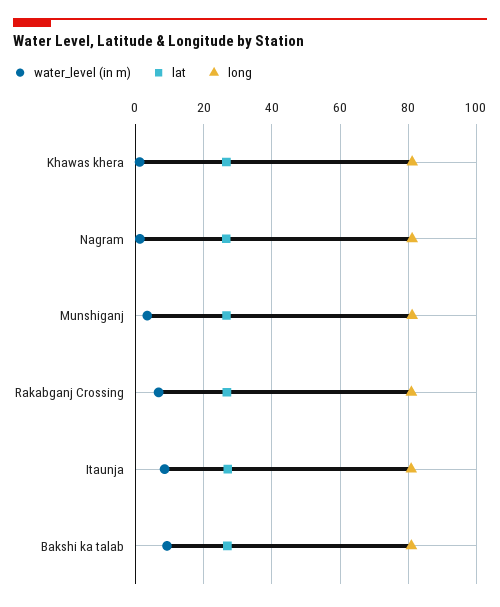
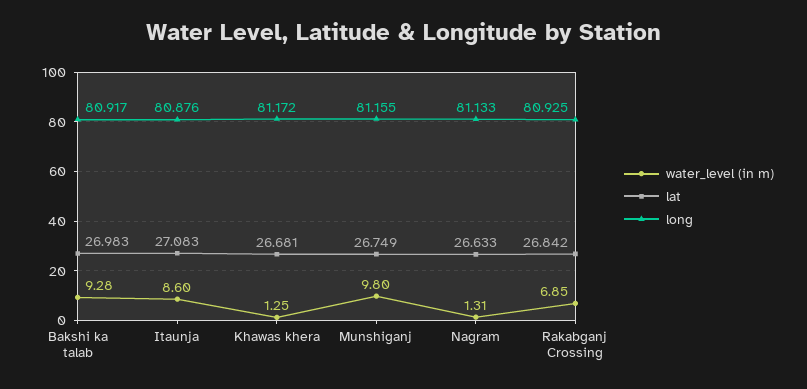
  {
    "water_level (in m)": {
      "Khawas khera": 1.25,
      "Nagram": 1.31,
-     "Munshiganj": 4,
+     "Munshiganj": 9.8,
      "Rakabganj Crossing": 6.85,
      "Itaunja": 8.6,
      "Bakshi ka talab": 9.28
    },
    "lat": {
      "Khawas khera": 26.681,
      "Nagram": 26.633,
      "Munshiganj": 26.749,
      "Rakabganj Crossing": 26.842,
      "Itaunja": 27.083,
      "Bakshi ka talab": 26.983
    },
    "long": {
      "Khawas khera": 81.172,
      "Nagram": 81.133,
      "Munshiganj": 81.155,
      "Rakabganj Crossing": 80.925,
      "Itaunja": 80.876,
      "Bakshi ka talab": 80.917
    }
  }

